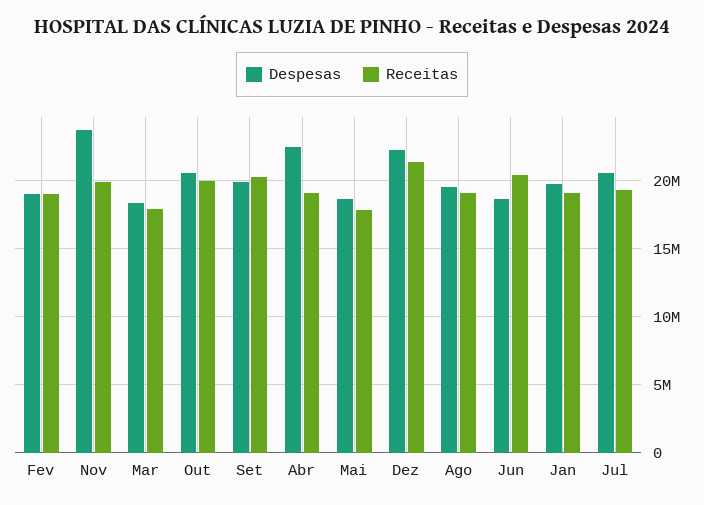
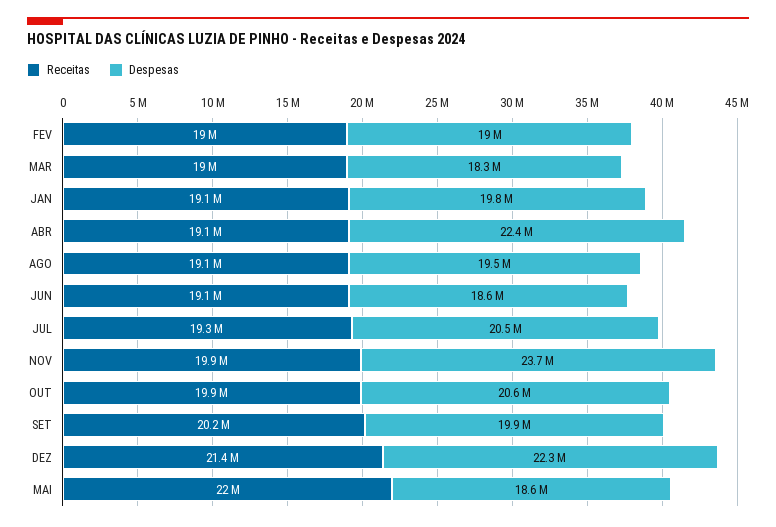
  {
    "Despesas": {
      "Fev": 19000000,
      "Nov": 23700000,
      "Mar": 18300000,
      "Out": 20600000,
      "Set": 19900000,
      "Abr": 22400000,
      "Mai": 18600000,
      "Dez": 22300000,
      "Ago": 19500000,
      "Jun": 18600000,
      "Jan": 19800000,
      "Jul": 20500000
    },
    "Receitas": {
      "Fev": 19000000,
      "Nov": 19900000,
-     "Mar": 18000000,
+     "Mar": 19000000,
      "Out": 19900000,
      "Set": 20200000,
      "Abr": 19100000,
-     "Mai": 18000000,
+     "Mai": 22000000,
      "Dez": 21400000,
      "Ago": 19100000,
-     "Jun": 20500000,
+     "Jun": 19100000,
      "Jan": 19100000,
      "Jul": 19300000
    }
  }

